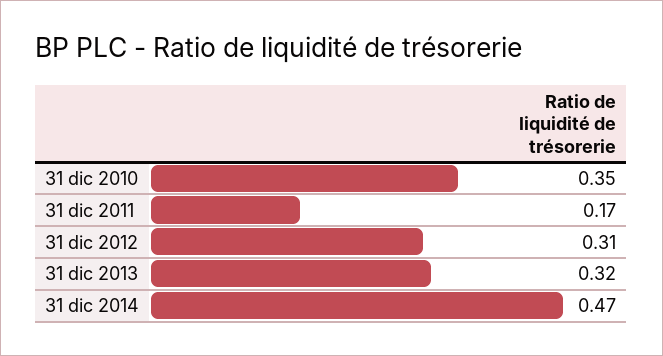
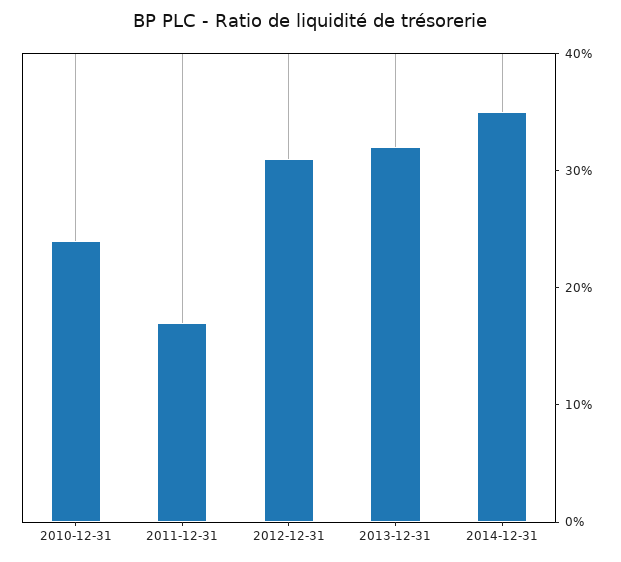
  {
-   "31 dic 2010": 0.35,
+   "31 dic 2010": 0.24,
    "31 dic 2011": 0.17,
    "31 dic 2012": 0.31,
    "31 dic 2013": 0.32,
-   "31 dic 2014": 0.47
+   "31 dic 2014": 0.35
  }

